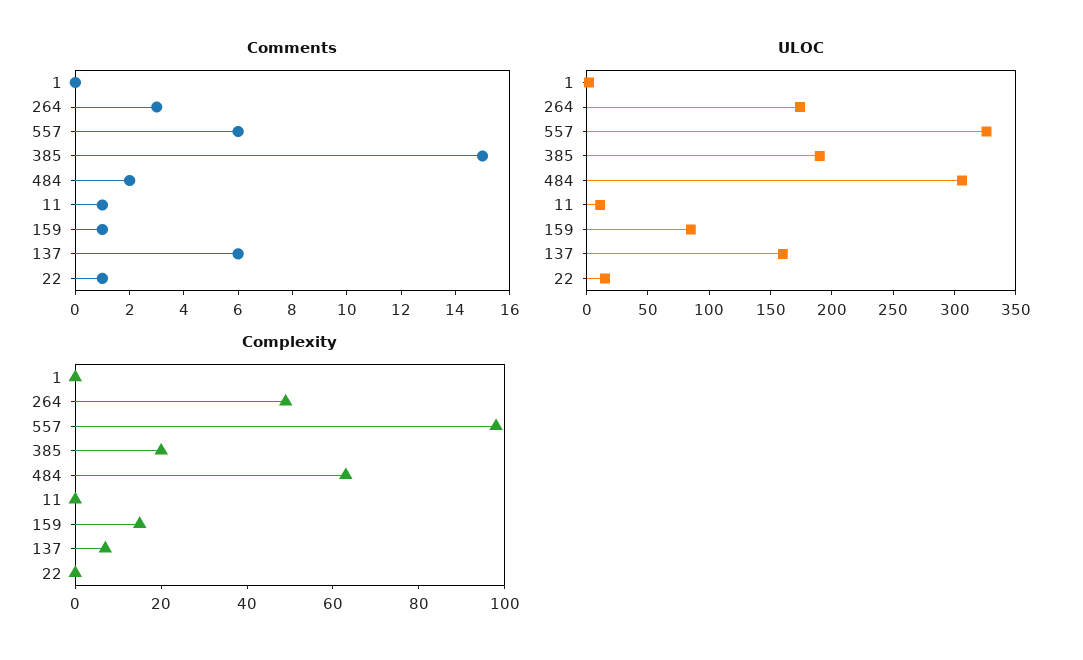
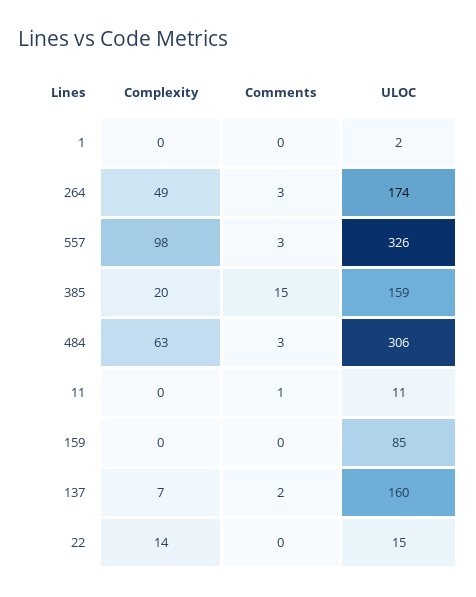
  {
    "Comments": {
      "1": 0,
      "264": 3,
-     "557": 6,
+     "557": 3,
      "385": 15,
-     "484": 2,
+     "484": 3,
      "11": 1,
-     "159": 1,
+     "159": 0,
-     "137": 6,
+     "137": 2,
-     "22": 1
+     "22": 0
    },
    "ULOC": {
      "1": 2,
      "264": 174,
      "557": 326,
-     "385": 190,
+     "385": 159,
      "484": 306,
      "11": 11,
      "159": 85,
      "137": 160,
      "22": 15
    },
    "Complexity": {
      "1": 0,
      "264": 49,
      "557": 98,
      "385": 20,
      "484": 63,
      "11": 0,
-     "159": 15,
+     "159": 0,
      "137": 7,
-     "22": 0
+     "22": 14
    }
  }

